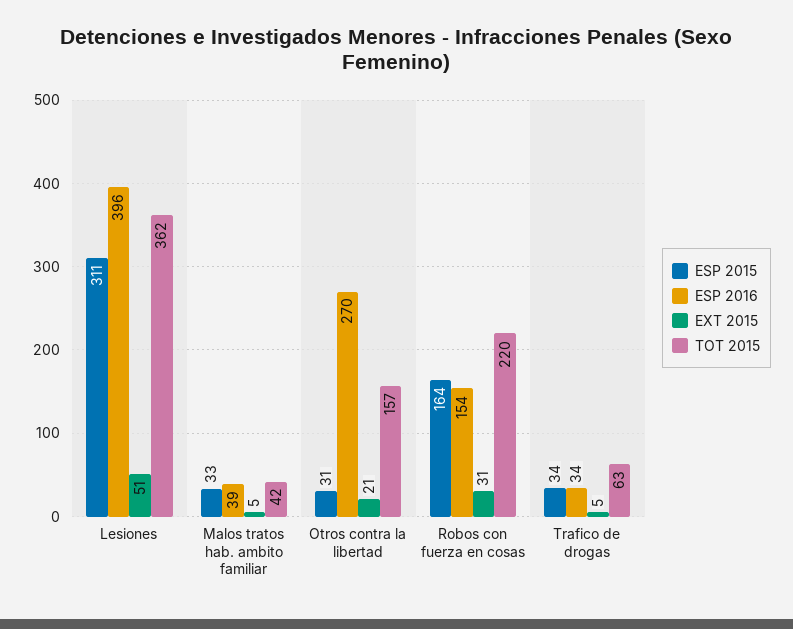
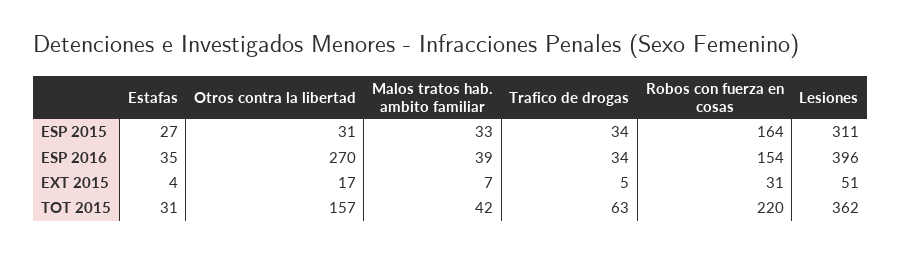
  {
    "ESP 2015": {
      "Lesiones": 311,
      "Malos tratos hab. ambito familiar": 33,
      "Otros contra la libertad": 31,
      "Robos con fuerza en cosas": 164,
-     "Trafico de drogas": 34
+     "Trafico de drogas": 34,
+     "Estafas": 27
    },
    "ESP 2016": {
      "Lesiones": 396,
      "Malos tratos hab. ambito familiar": 39,
      "Otros contra la libertad": 270,
      "Robos con fuerza en cosas": 154,
-     "Trafico de drogas": 34
+     "Trafico de drogas": 34,
+     "Estafas": 35
    },
    "EXT 2015": {
      "Lesiones": 51,
-     "Malos tratos hab. ambito familiar": 5,
+     "Malos tratos hab. ambito familiar": 7,
-     "Otros contra la libertad": 21,
+     "Otros contra la libertad": 17,
      "Robos con fuerza en cosas": 31,
-     "Trafico de drogas": 5
+     "Trafico de drogas": 5,
+     "Estafas": 4
    },
    "TOT 2015": {
      "Lesiones": 362,
      "Malos tratos hab. ambito familiar": 42,
      "Otros contra la libertad": 157,
      "Robos con fuerza en cosas": 220,
-     "Trafico de drogas": 63
+     "Trafico de drogas": 63,
+     "Estafas": 31
    }
  }

